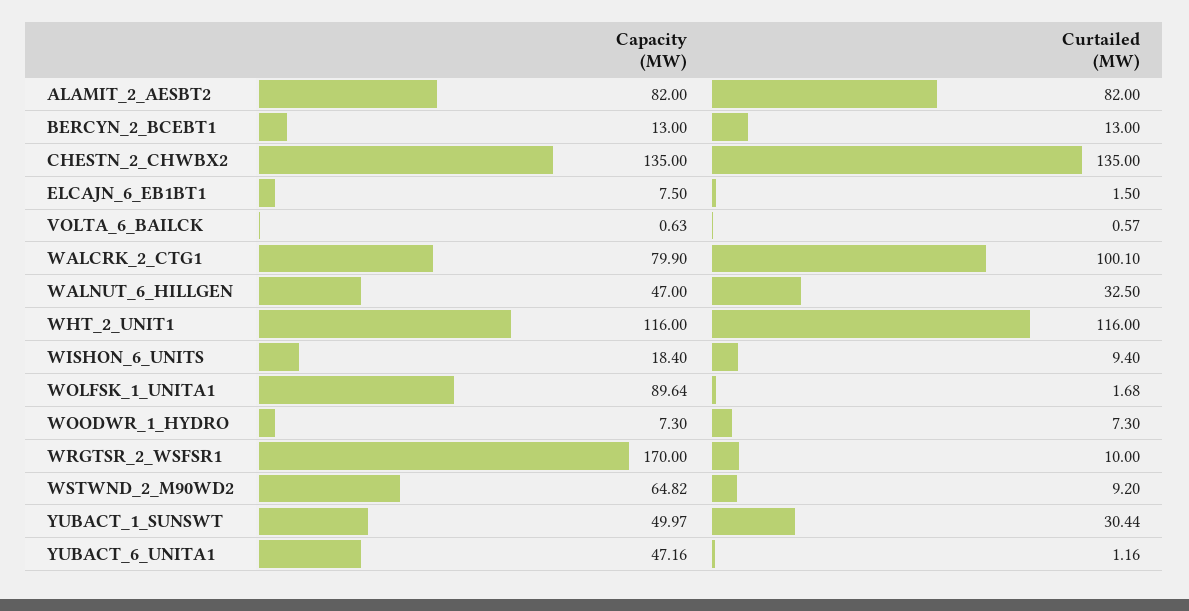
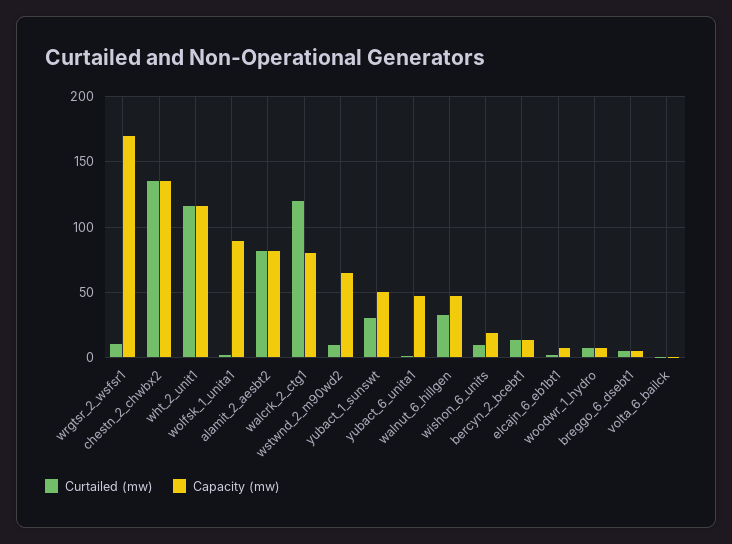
  {
    "Capacity (MW)": {
      "ALAMIT_2_AESBT2": 82,
      "BERCYN_2_BCEBT1": 13,
      "CHESTN_2_CHWBX2": 135,
      "ELCAJN_6_EB1BT1": 7.5,
      "VOLTA_6_BAILCK": 0.63,
      "WALCRK_2_CTG1": 79.9,
      "WALNUT_6_HILLGEN": 47,
      "WHT_2_UNIT1": 116,
      "WISHON_6_UNITS": 18.4,
      "WOLFSK_1_UNITA1": 89.64,
      "WOODWR_1_HYDRO": 7.3,
      "WRGTSR_2_WSFSR1": 170,
      "WSTWND_2_M90WD2": 64.82,
      "YUBACT_1_SUNSWT": 49.97,
-     "YUBACT_6_UNITA1": 47.16
+     "YUBACT_6_UNITA1": 47.16,
+     "breggo_6_dsebt1": 5
    },
    "Curtailed (MW)": {
      "ALAMIT_2_AESBT2": 82,
      "BERCYN_2_BCEBT1": 13,
      "CHESTN_2_CHWBX2": 135,
      "ELCAJN_6_EB1BT1": 1.5,
      "VOLTA_6_BAILCK": 0.57,
-     "WALCRK_2_CTG1": 100.1,
+     "WALCRK_2_CTG1": 120,
      "WALNUT_6_HILLGEN": 32.5,
      "WHT_2_UNIT1": 116,
      "WISHON_6_UNITS": 9.4,
      "WOLFSK_1_UNITA1": 1.68,
      "WOODWR_1_HYDRO": 7.3,
      "WRGTSR_2_WSFSR1": 10,
      "WSTWND_2_M90WD2": 9.2,
      "YUBACT_1_SUNSWT": 30.44,
-     "YUBACT_6_UNITA1": 1.16
+     "YUBACT_6_UNITA1": 1.16,
+     "breggo_6_dsebt1": 5
    }
  }

